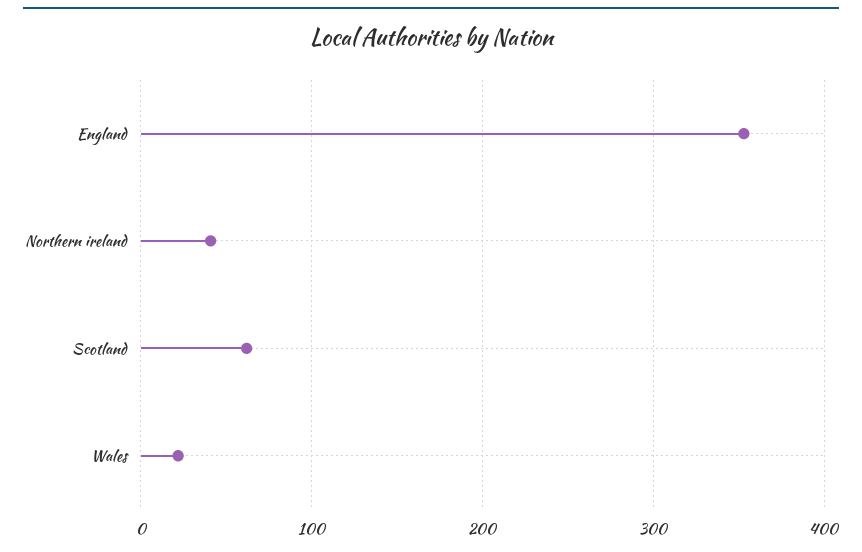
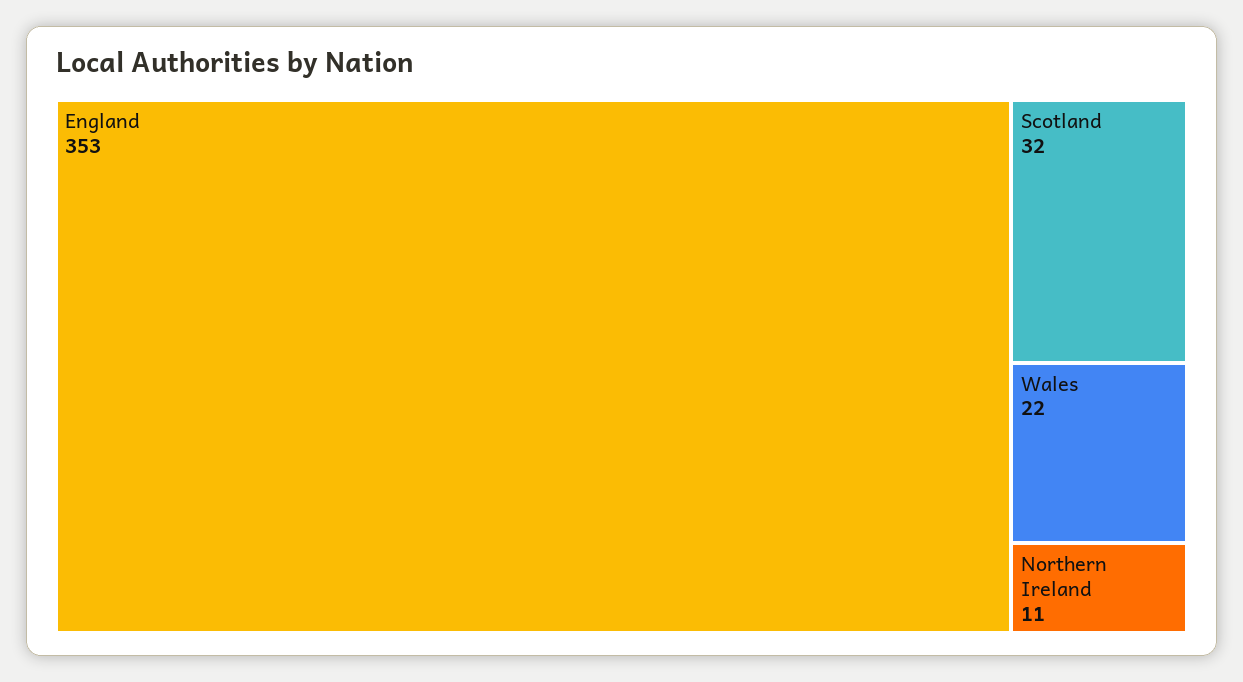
  {
    "England": 353,
-   "Northern ireland": 40,
+   "Northern ireland": 11,
-   "Scotland": 60,
+   "Scotland": 32,
    "Wales": 22
  }

